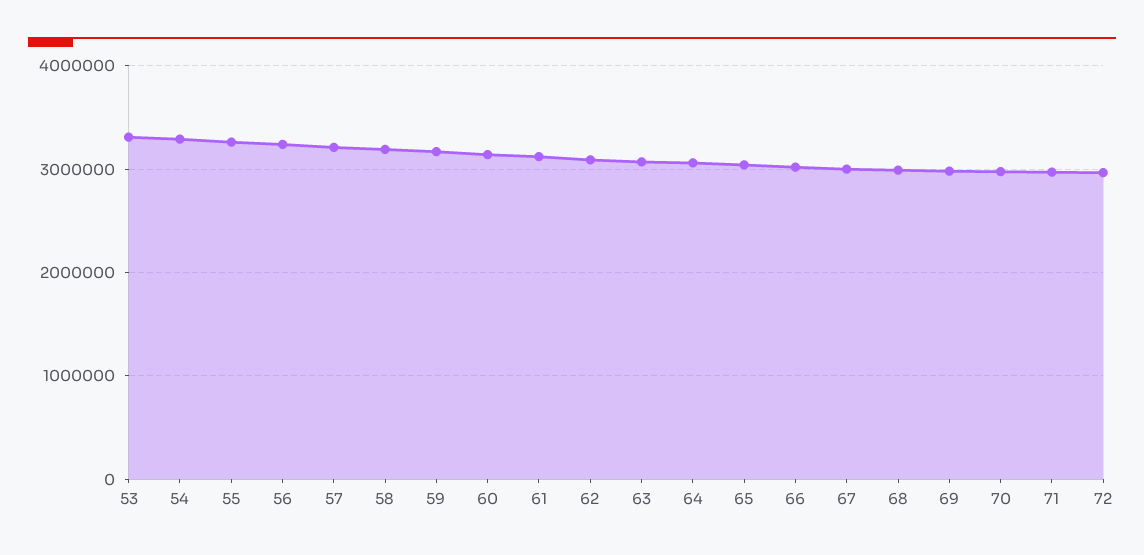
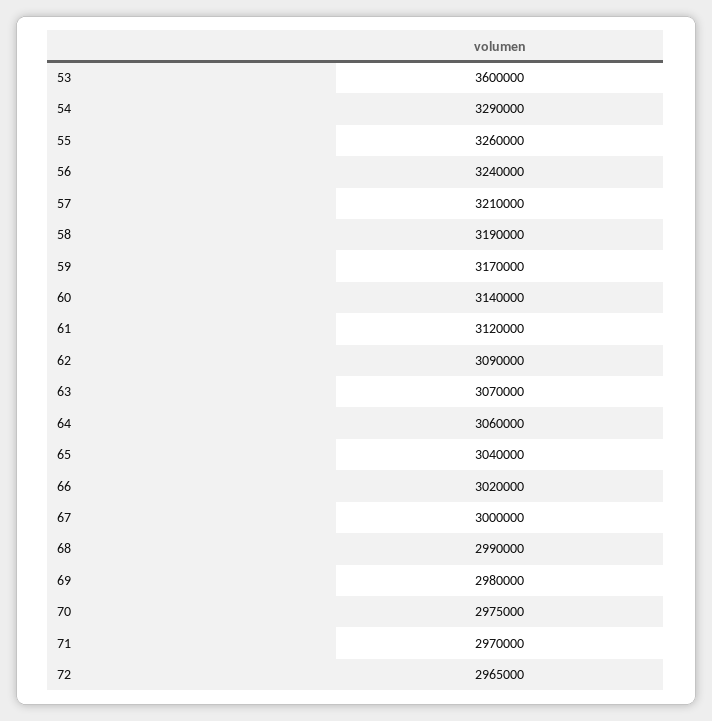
  {
-   "53": 3300000,
+   "53": 3600000,
    "54": 3290000,
    "55": 3260000,
    "56": 3240000,
    "57": 3210000,
    "58": 3190000,
    "59": 3170000,
    "60": 3140000,
    "61": 3120000,
    "62": 3090000,
    "63": 3070000,
    "64": 3060000,
    "65": 3040000,
    "66": 3020000,
    "67": 3000000,
    "68": 2990000,
    "69": 2980000,
    "70": 2975000,
    "71": 2970000,
    "72": 2965000
  }

